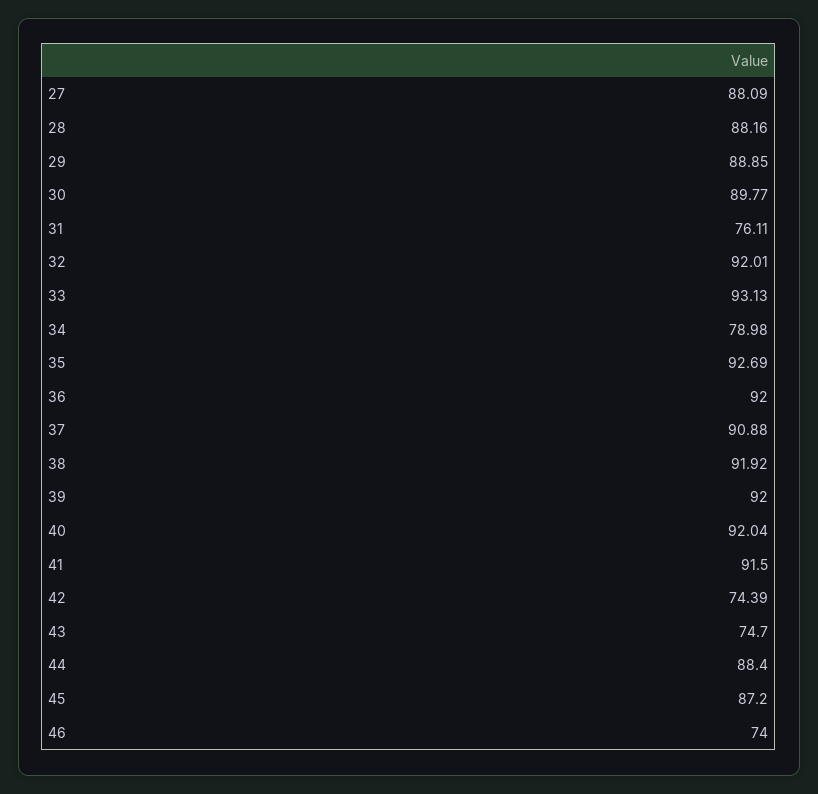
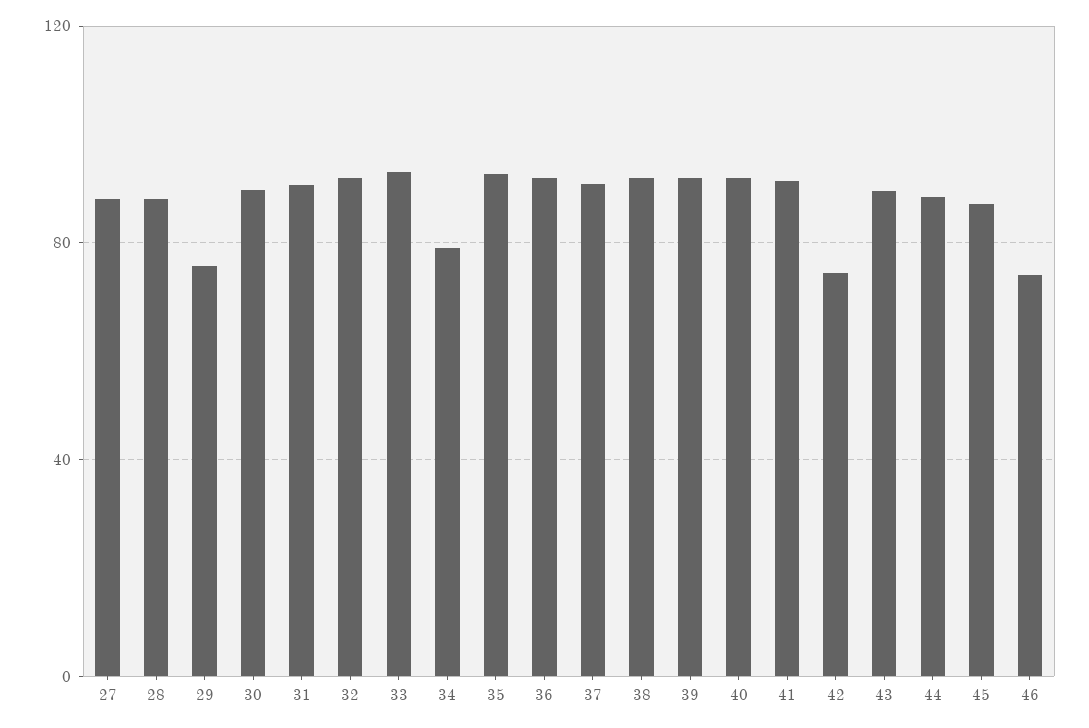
  {
    "27": 88.09,
    "28": 88.16,
-   "29": 88.85,
+   "29": 75,
    "30": 89.77,
-   "31": 76.11,
+   "31": 90,
    "32": 92.01,
    "33": 93.13,
    "34": 78.98,
    "35": 92.69,
    "36": 92,
    "37": 90.88,
    "38": 91.92,
    "39": 92,
    "40": 92.04,
    "41": 91.5,
    "42": 74.39,
-   "43": 74.7,
+   "43": 90,
    "44": 88.4,
    "45": 87.2,
    "46": 74
  }

